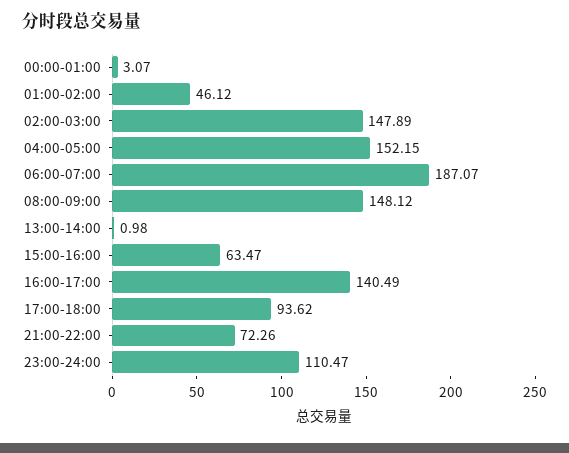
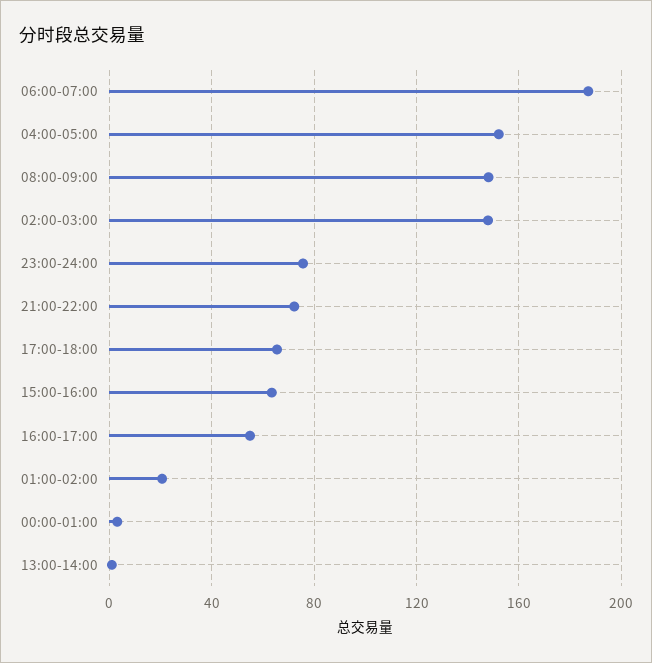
  {
    "00:00-01:00": 3.07,
-   "01:00-02:00": 46.12,
+   "01:00-02:00": 20,
    "02:00-03:00": 147.89,
    "04:00-05:00": 152.15,
    "06:00-07:00": 187.07,
    "08:00-09:00": 148.12,
    "13:00-14:00": 0.98,
    "15:00-16:00": 63.47,
-   "16:00-17:00": 140.49,
+   "16:00-17:00": 55,
-   "17:00-18:00": 93.62,
+   "17:00-18:00": 65,
    "21:00-22:00": 72.26,
-   "23:00-24:00": 110.47
+   "23:00-24:00": 75
  }

